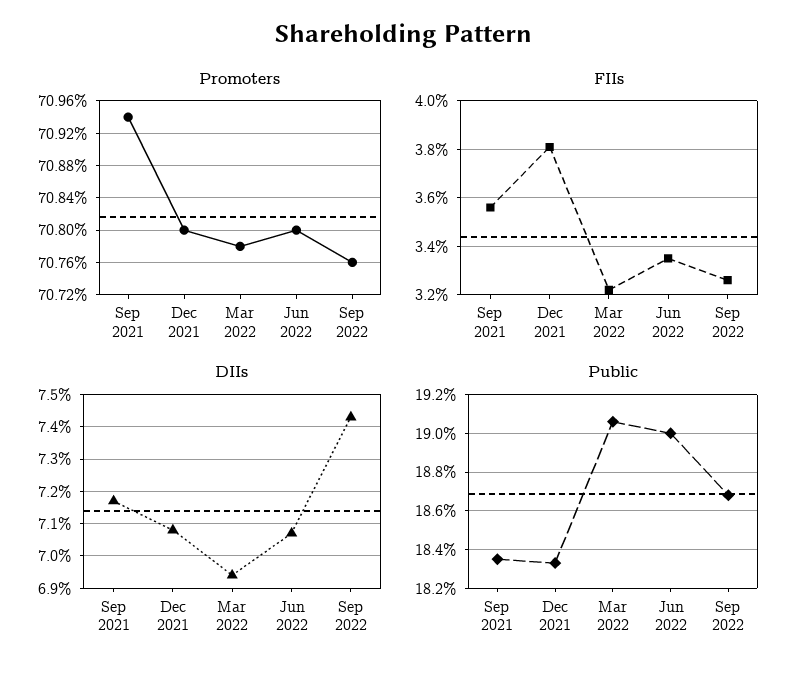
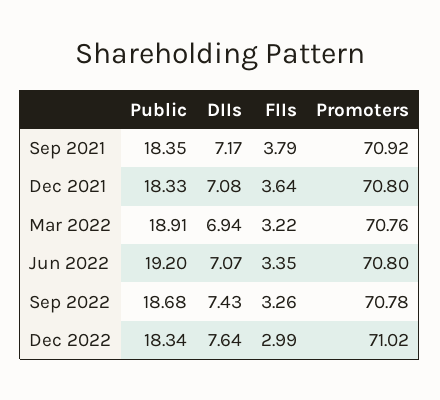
  {
    "Promoters": {
-     "Sep 2021": 70.94,
+     "Sep 2021": 70.92,
      "Dec 2021": 70.8,
-     "Mar 2022": 70.78,
+     "Mar 2022": 70.76,
      "Jun 2022": 70.8,
-     "Sep 2022": 70.76
+     "Sep 2022": 70.78,
+     "Dec 2022": 71.02
    },
    "FIIs": {
-     "Sep 2021": 3.55,
+     "Sep 2021": 3.79,
-     "Dec 2021": 3.8,
+     "Dec 2021": 3.64,
      "Mar 2022": 3.22,
      "Jun 2022": 3.35,
-     "Sep 2022": 3.26
+     "Sep 2022": 3.26,
+     "Dec 2022": 2.99
    },
    "DIIs": {
      "Sep 2021": 7.17,
      "Dec 2021": 7.08,
      "Mar 2022": 6.94,
      "Jun 2022": 7.07,
-     "Sep 2022": 7.43
+     "Sep 2022": 7.43,
+     "Dec 2022": 7.64
    },
    "Public": {
      "Sep 2021": 18.35,
      "Dec 2021": 18.33,
-     "Mar 2022": 19.05,
+     "Mar 2022": 18.91,
-     "Jun 2022": 19,
+     "Jun 2022": 19.2,
-     "Sep 2022": 18.68
+     "Sep 2022": 18.68,
+     "Dec 2022": 18.34
    }
  }

